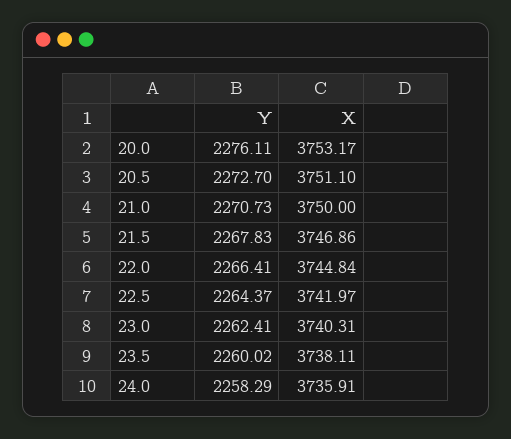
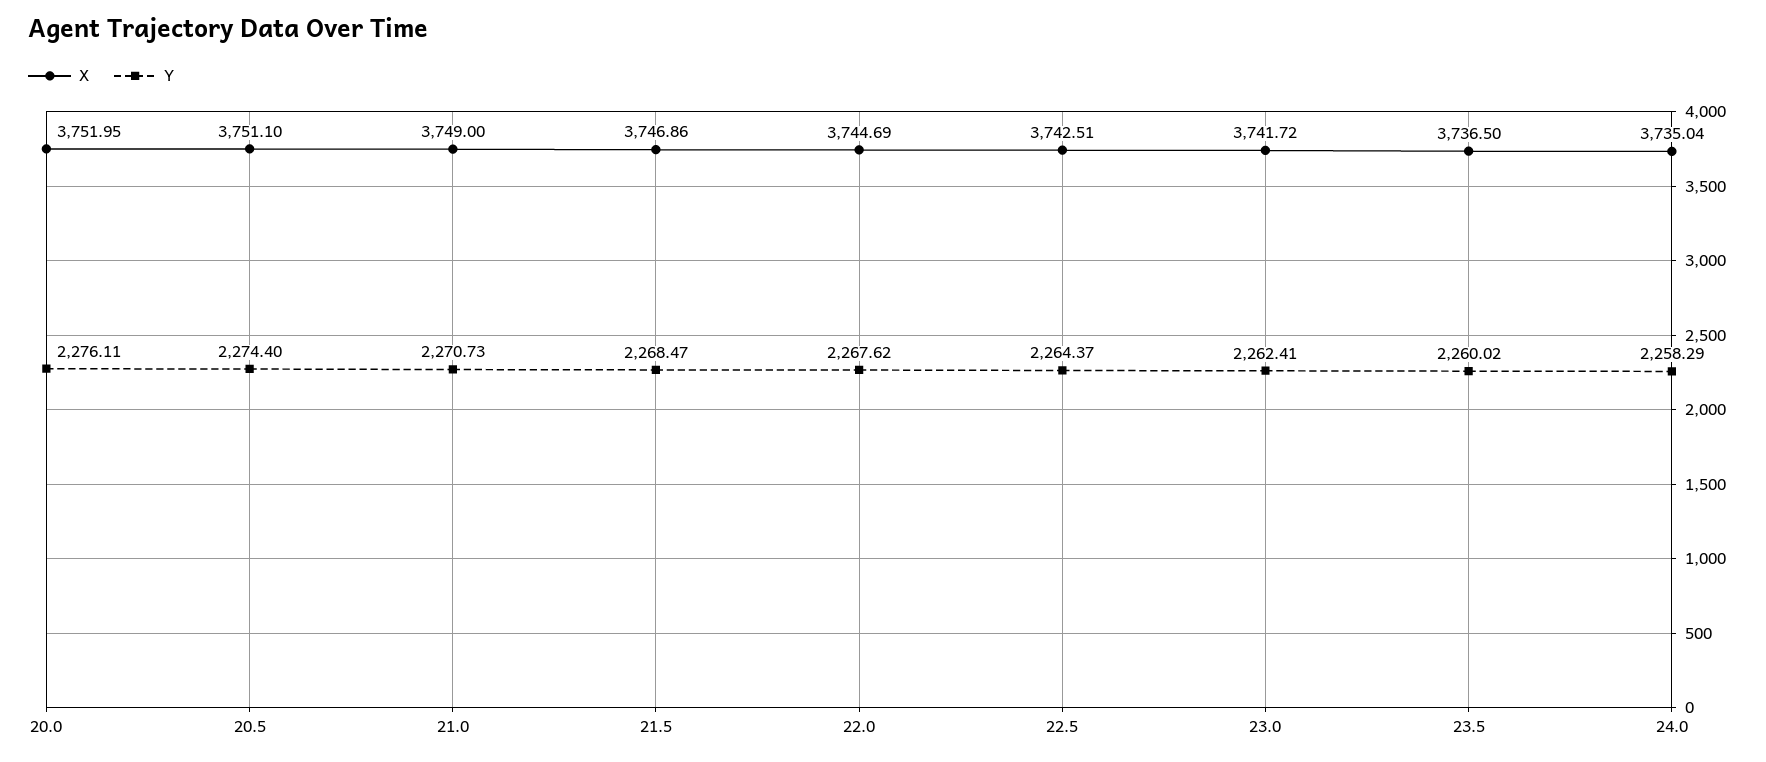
  {
    "Y": {
      "20.0": 2276.11,
-     "20.5": 2272.7,
+     "20.5": 2274.4,
      "21.0": 2270.73,
-     "21.5": 2267.83,
+     "21.5": 2268.47,
-     "22.0": 2266.41,
+     "22.0": 2267.62,
      "22.5": 2264.37,
      "23.0": 2262.41,
      "23.5": 2260.02,
      "24.0": 2258.29
    },
    "X": {
-     "20.0": 3753.17,
+     "20.0": 3751.95,
      "20.5": 3751.1,
-     "21.0": 3750,
+     "21.0": 3749,
      "21.5": 3746.86,
-     "22.0": 3744.84,
+     "22.0": 3744.69,
-     "22.5": 3741.97,
+     "22.5": 3742.51,
-     "23.0": 3740.31,
+     "23.0": 3741.72,
-     "23.5": 3738.11,
+     "23.5": 3736.5,
-     "24.0": 3735.91
+     "24.0": 3735.04
    }
  }

